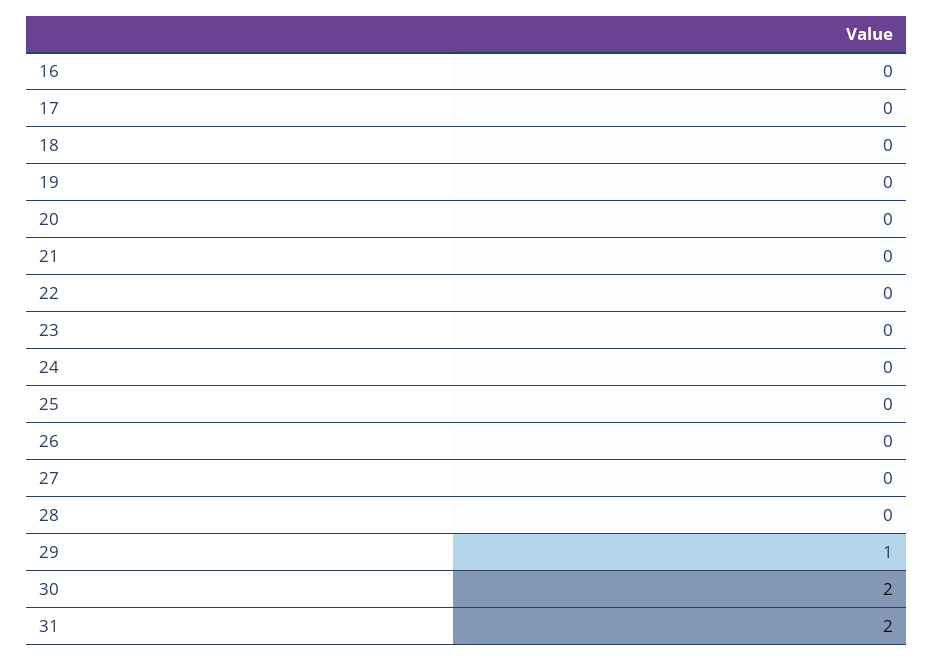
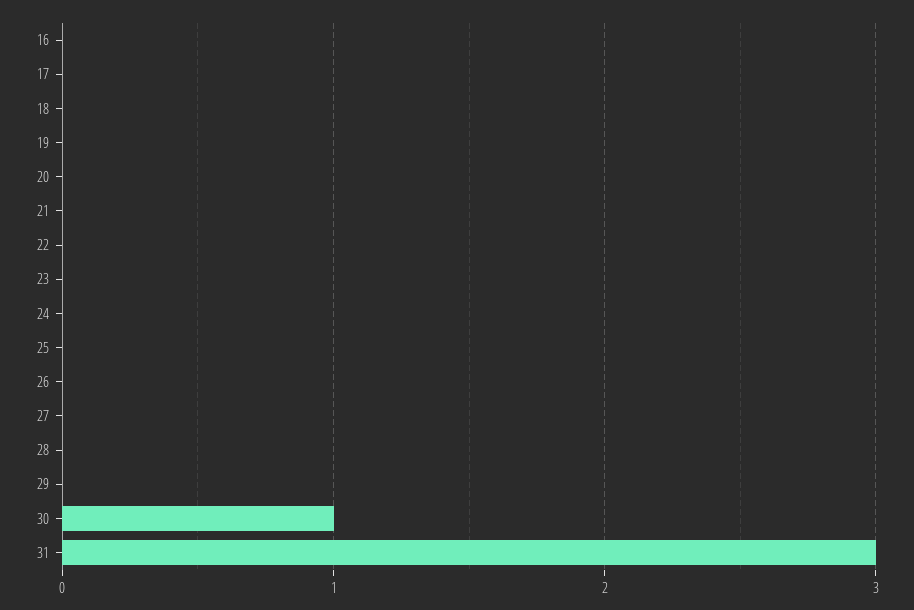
  {
    "16": 0,
    "17": 0,
    "18": 0,
    "19": 0,
    "20": 0,
    "21": 0,
    "22": 0,
    "23": 0,
    "24": 0,
    "25": 0,
    "26": 0,
    "27": 0,
    "28": 0,
-   "29": 1,
+   "29": 0,
-   "30": 2,
+   "30": 1,
-   "31": 2
+   "31": 3
  }

